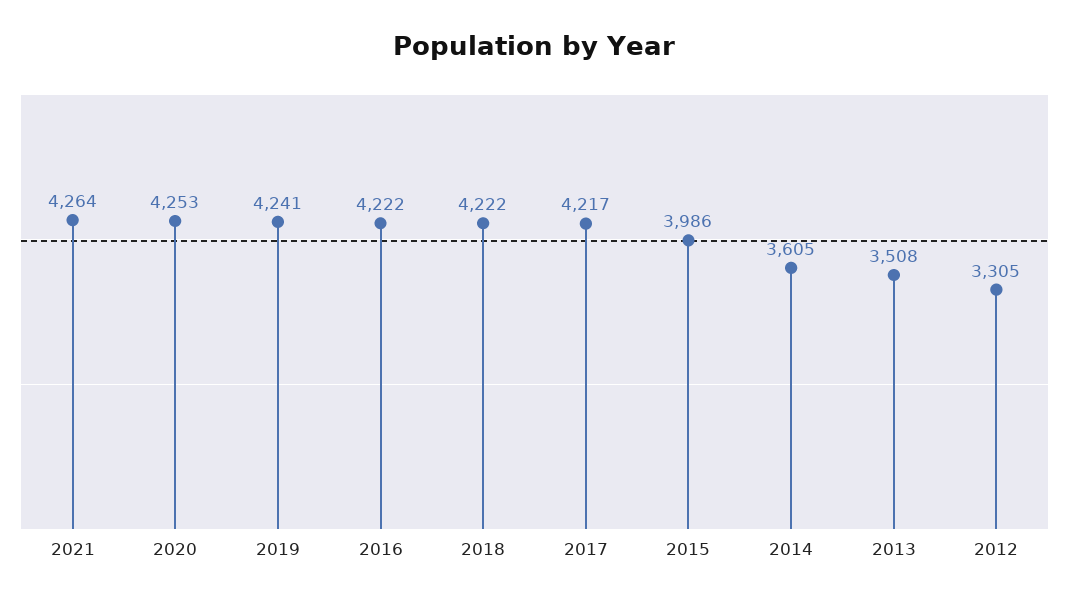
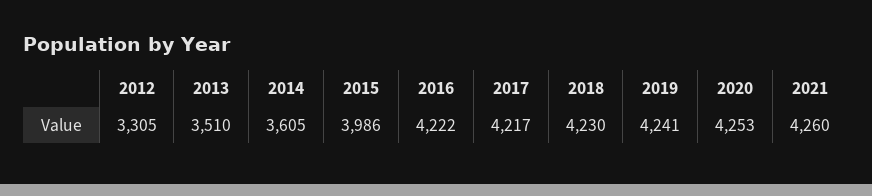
  {
-   "2021": 4264,
+   "2021": 4260,
    "2020": 4253,
    "2019": 4241,
    "2016": 4222,
-   "2018": 4222,
+   "2018": 4230,
    "2017": 4217,
    "2015": 3986,
    "2014": 3605,
-   "2013": 3508,
+   "2013": 3510,
    "2012": 3305
  }

